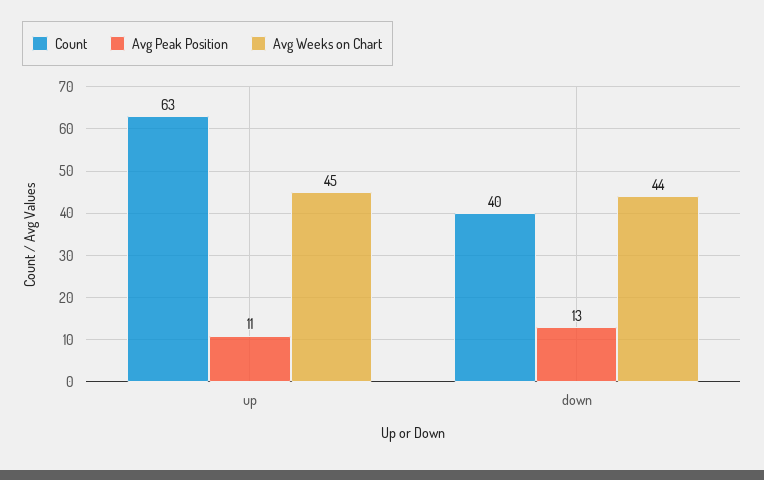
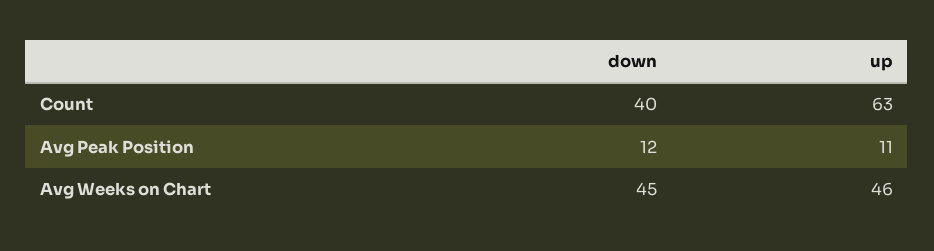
  {
    "Count": {
      "up": 63,
      "down": 40
    },
    "Avg Peak Position": {
      "up": 11,
-     "down": 13
+     "down": 12
    },
    "Avg Weeks on Chart": {
-     "up": 45,
+     "up": 46,
-     "down": 44
+     "down": 45
    }
  }

